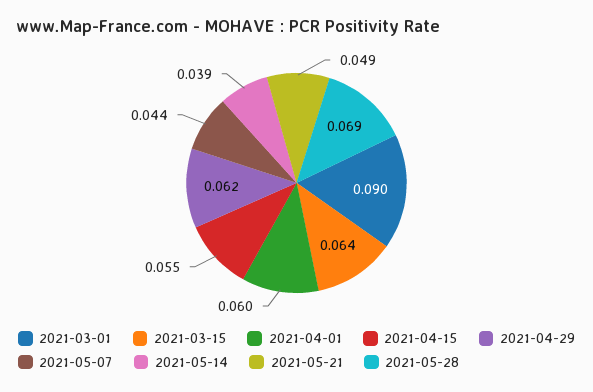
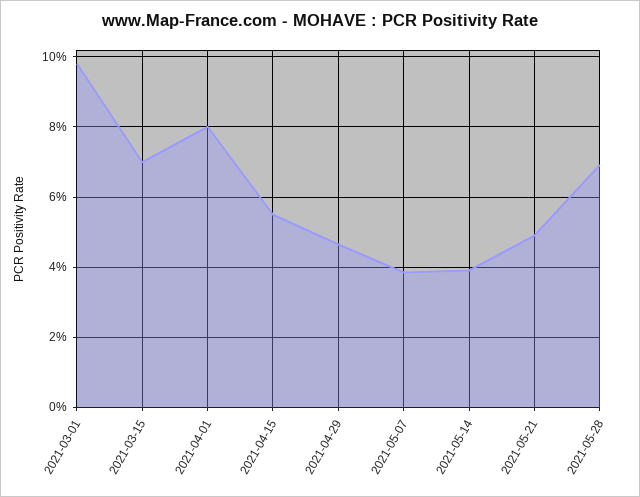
  {
-   "2021-03-01": 0.09,
+   "2021-03-01": 0.098,
-   "2021-03-15": 0.064,
+   "2021-03-15": 0.07,
-   "2021-04-01": 0.06,
+   "2021-04-01": 0.08,
    "2021-04-15": 0.055,
-   "2021-04-29": 0.062,
+   "2021-04-29": 0.046,
-   "2021-05-07": 0.044,
+   "2021-05-07": 0.038,
    "2021-05-14": 0.039,
    "2021-05-21": 0.049,
    "2021-05-28": 0.069
  }

